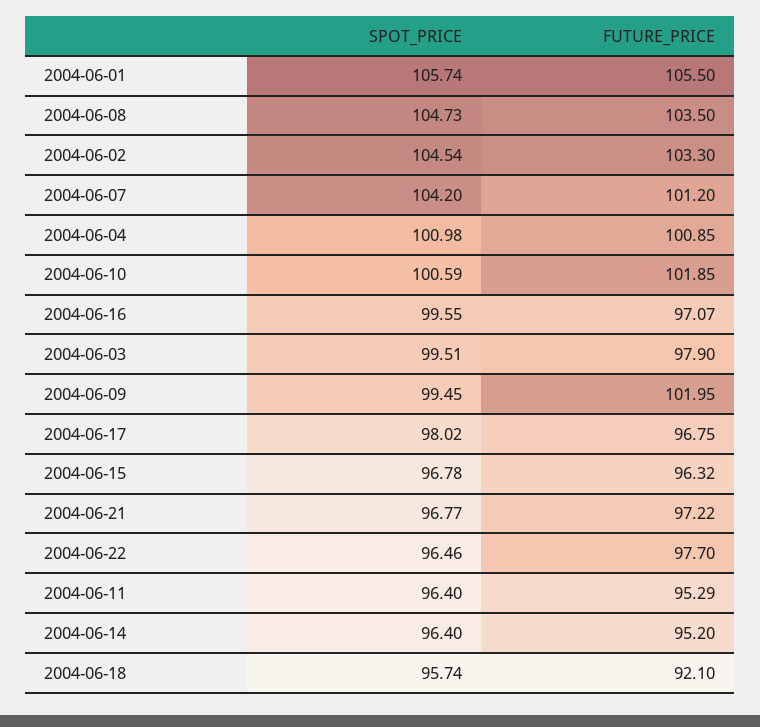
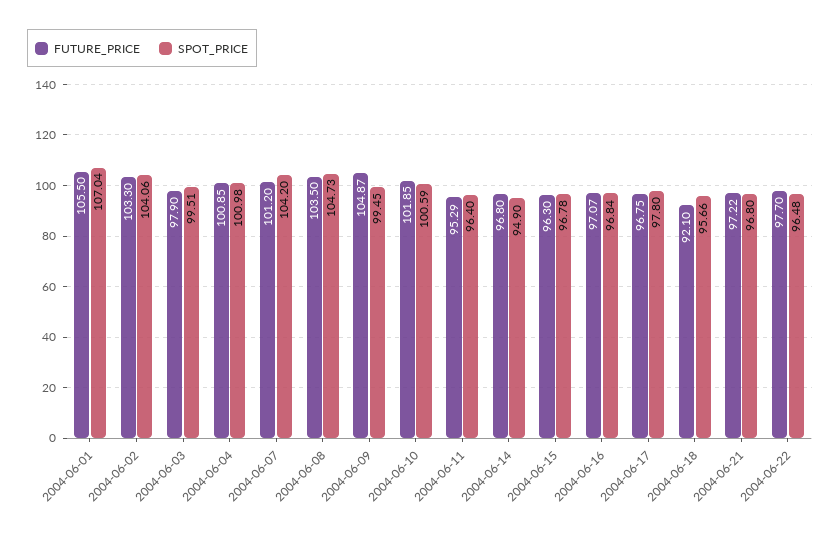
  {
    "SPOT_PRICE": {
-     "2004-06-01": 105.74,
+     "2004-06-01": 107.04,
      "2004-06-08": 104.73,
-     "2004-06-02": 104.54,
+     "2004-06-02": 104.06,
      "2004-06-07": 104.2,
      "2004-06-04": 100.98,
      "2004-06-10": 100.59,
-     "2004-06-16": 99.55,
+     "2004-06-16": 96.84,
      "2004-06-03": 99.51,
      "2004-06-09": 99.45,
-     "2004-06-17": 98.02,
+     "2004-06-17": 97.8,
      "2004-06-15": 96.78,
-     "2004-06-21": 96.77,
+     "2004-06-21": 96.8,
-     "2004-06-22": 96.46,
+     "2004-06-22": 96.48,
      "2004-06-11": 96.4,
-     "2004-06-14": 96.4,
+     "2004-06-14": 94.9,
-     "2004-06-18": 95.74
+     "2004-06-18": 95.66
    },
    "FUTURE_PRICE": {
      "2004-06-01": 105.5,
      "2004-06-08": 103.5,
      "2004-06-02": 103.3,
      "2004-06-07": 101.2,
      "2004-06-04": 100.85,
      "2004-06-10": 101.85,
      "2004-06-16": 97.07,
      "2004-06-03": 97.9,
-     "2004-06-09": 101.95,
+     "2004-06-09": 104.87,
      "2004-06-17": 96.75,
-     "2004-06-15": 96.32,
+     "2004-06-15": 96.3,
      "2004-06-21": 97.22,
      "2004-06-22": 97.7,
      "2004-06-11": 95.29,
-     "2004-06-14": 95.2,
+     "2004-06-14": 96.8,
      "2004-06-18": 92.1
    }
  }

